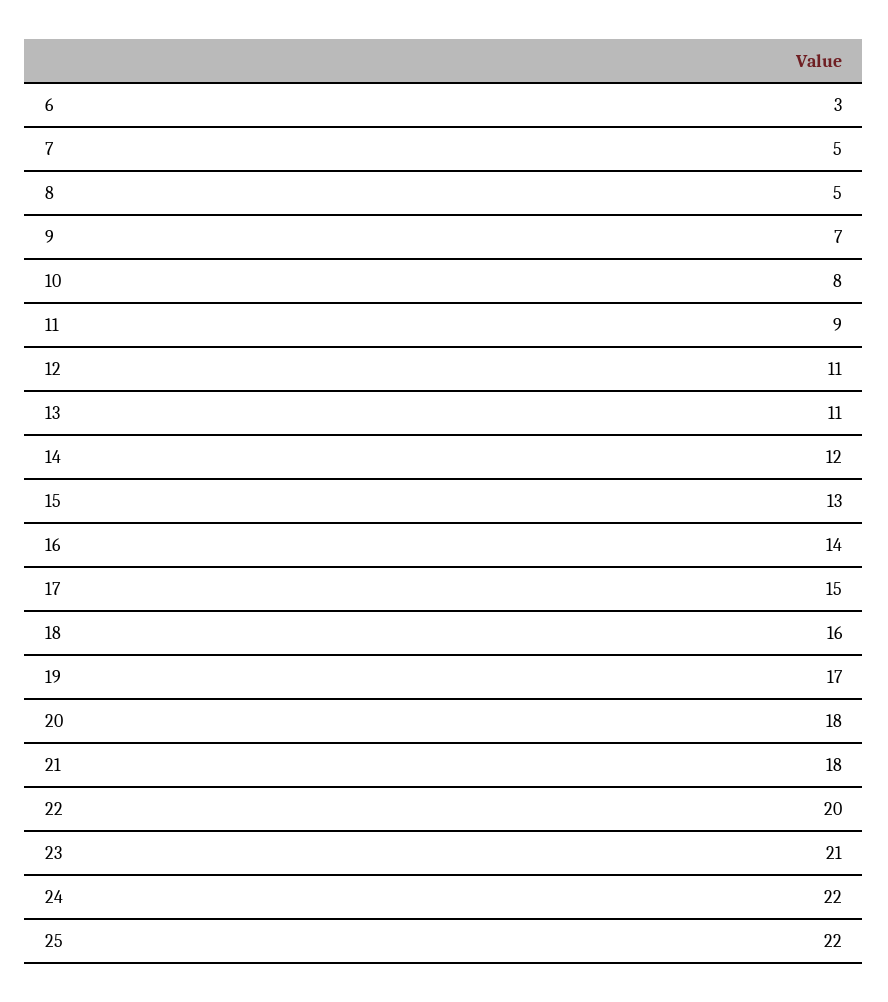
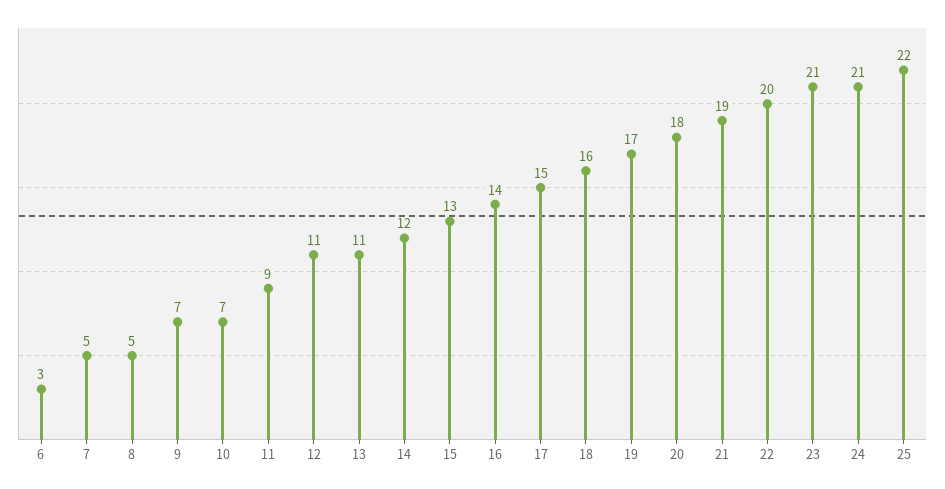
  {
    "6": 3,
    "7": 5,
    "8": 5,
    "9": 7,
-   "10": 8,
+   "10": 7,
    "11": 9,
    "12": 11,
    "13": 11,
    "14": 12,
    "15": 13,
    "16": 14,
    "17": 15,
    "18": 16,
    "19": 17,
    "20": 18,
-   "21": 18,
+   "21": 19,
    "22": 20,
    "23": 21,
-   "24": 22,
+   "24": 21,
    "25": 22
  }

